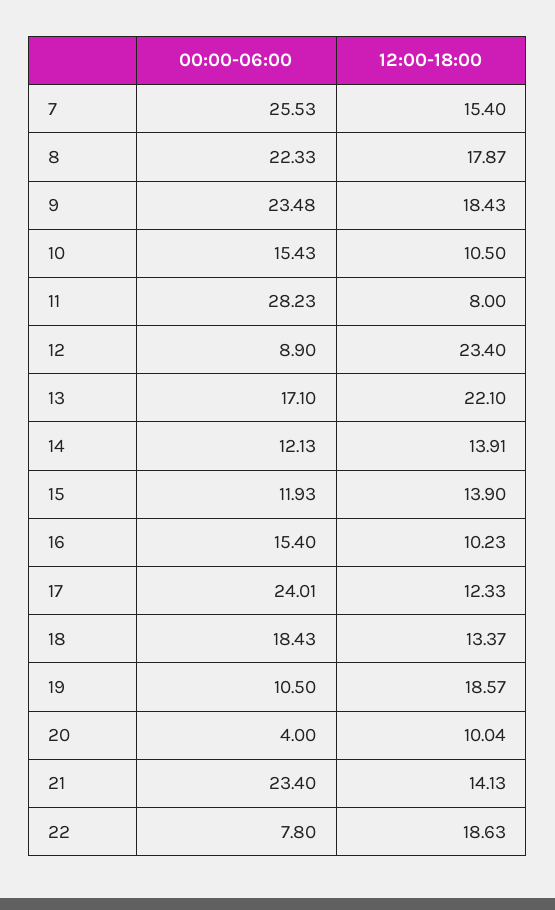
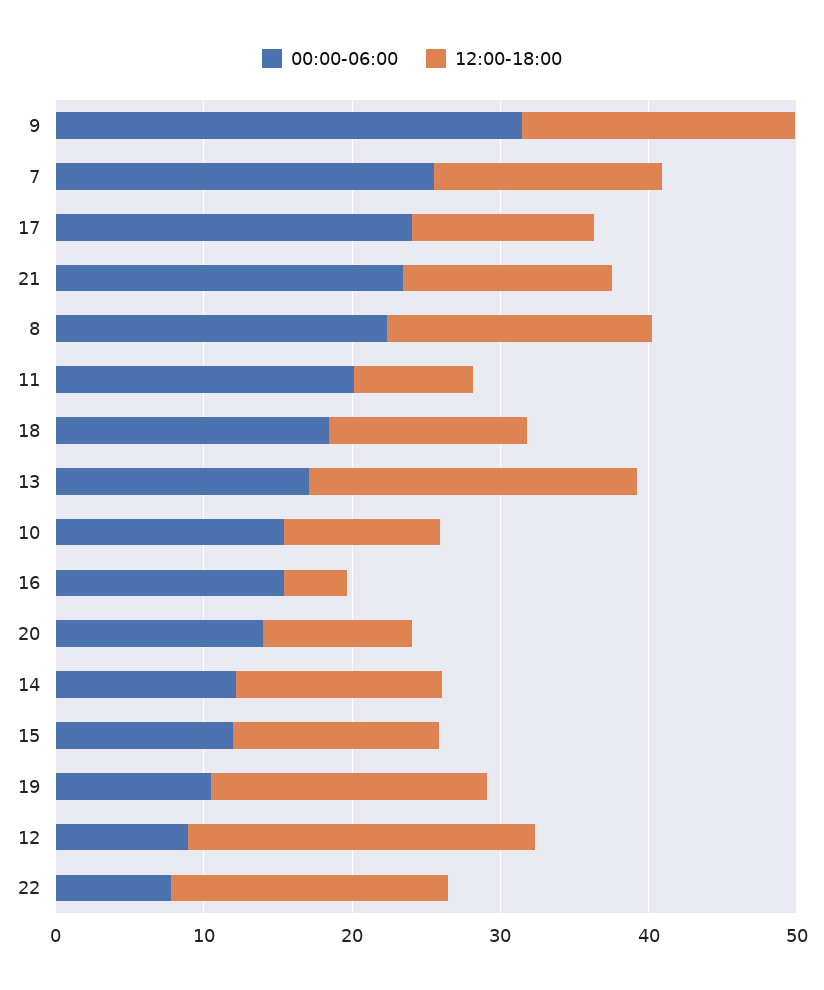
  {
    "00:00-06:00": {
      "7": 25.53,
      "8": 22.33,
-     "9": 23.48,
+     "9": 32,
      "10": 15.43,
-     "11": 28.23,
+     "11": 20,
      "12": 8.9,
      "13": 17.1,
      "14": 12.13,
      "15": 11.93,
      "16": 15.4,
      "17": 24.01,
      "18": 18.43,
      "19": 10.5,
-     "20": 4,
+     "20": 14,
      "21": 23.4,
      "22": 7.8
    },
    "12:00-18:00": {
      "7": 15.4,
      "8": 17.87,
      "9": 18.43,
      "10": 10.5,
      "11": 8,
      "12": 23.4,
      "13": 22.1,
      "14": 13.91,
      "15": 13.9,
-     "16": 10.23,
+     "16": 4,
      "17": 12.33,
      "18": 13.37,
      "19": 18.57,
      "20": 10.04,
      "21": 14.13,
      "22": 18.63
    }
  }

